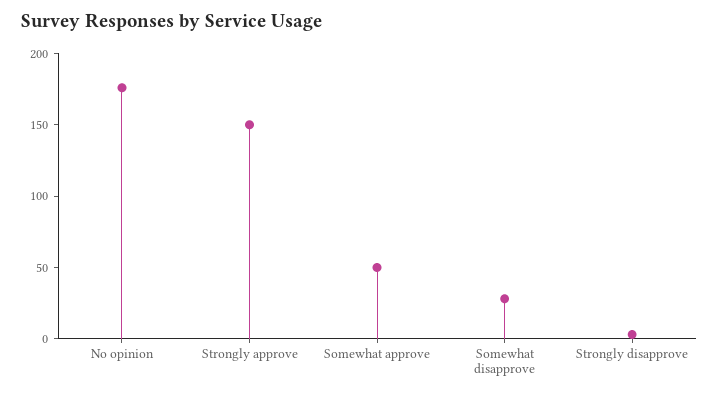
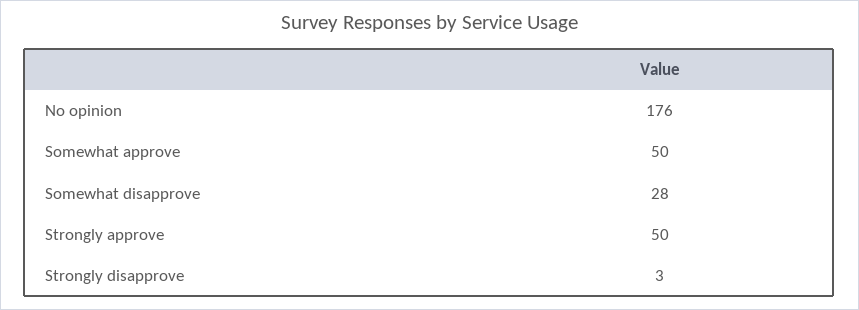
  {
    "No opinion": 176,
-   "Strongly approve": 150,
+   "Strongly approve": 50,
    "Somewhat approve": 50,
    "Somewhat disapprove": 28,
    "Strongly disapprove": 3
  }

